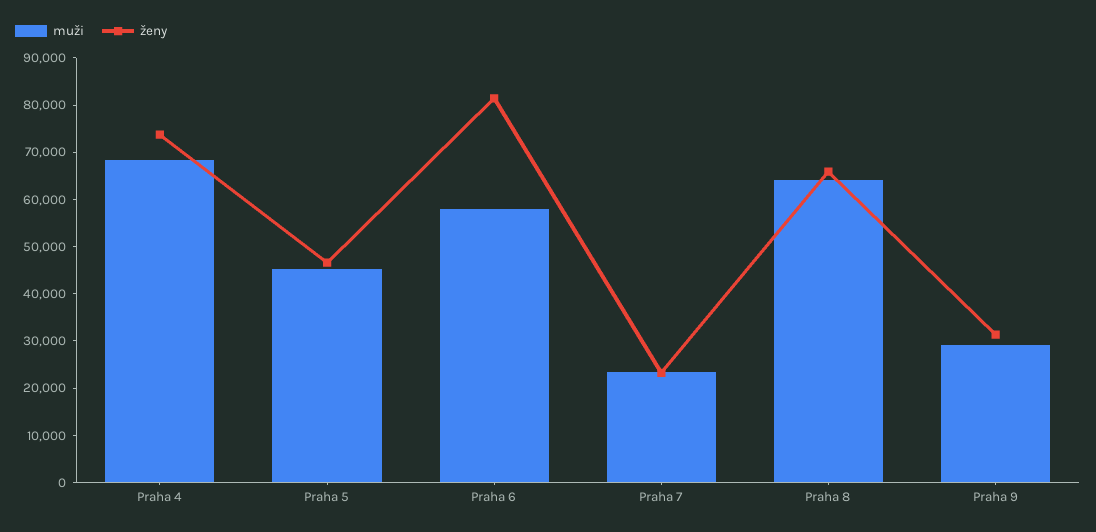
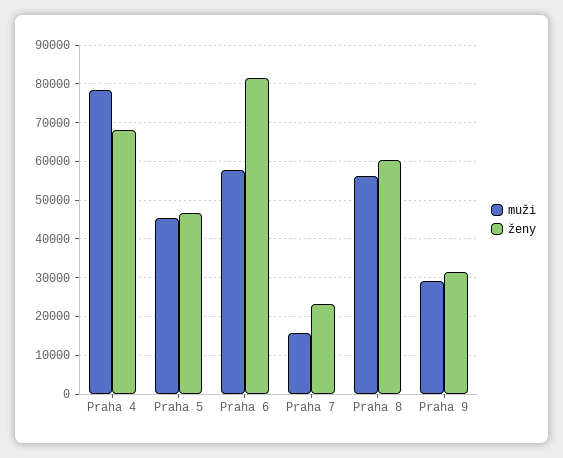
  {
    "muži": {
-     "Praha 4": 68000,
+     "Praha 4": 78000,
      "Praha 5": 46000,
      "Praha 6": 58000,
-     "Praha 7": 24000,
+     "Praha 7": 16000,
-     "Praha 8": 64000,
+     "Praha 8": 56000,
      "Praha 9": 30000
    },
    "ženy": {
-     "Praha 4": 74000,
+     "Praha 4": 68000,
      "Praha 5": 46000,
      "Praha 6": 82000,
      "Praha 7": 24000,
-     "Praha 8": 66000,
+     "Praha 8": 60000,
      "Praha 9": 32000
    }
  }

